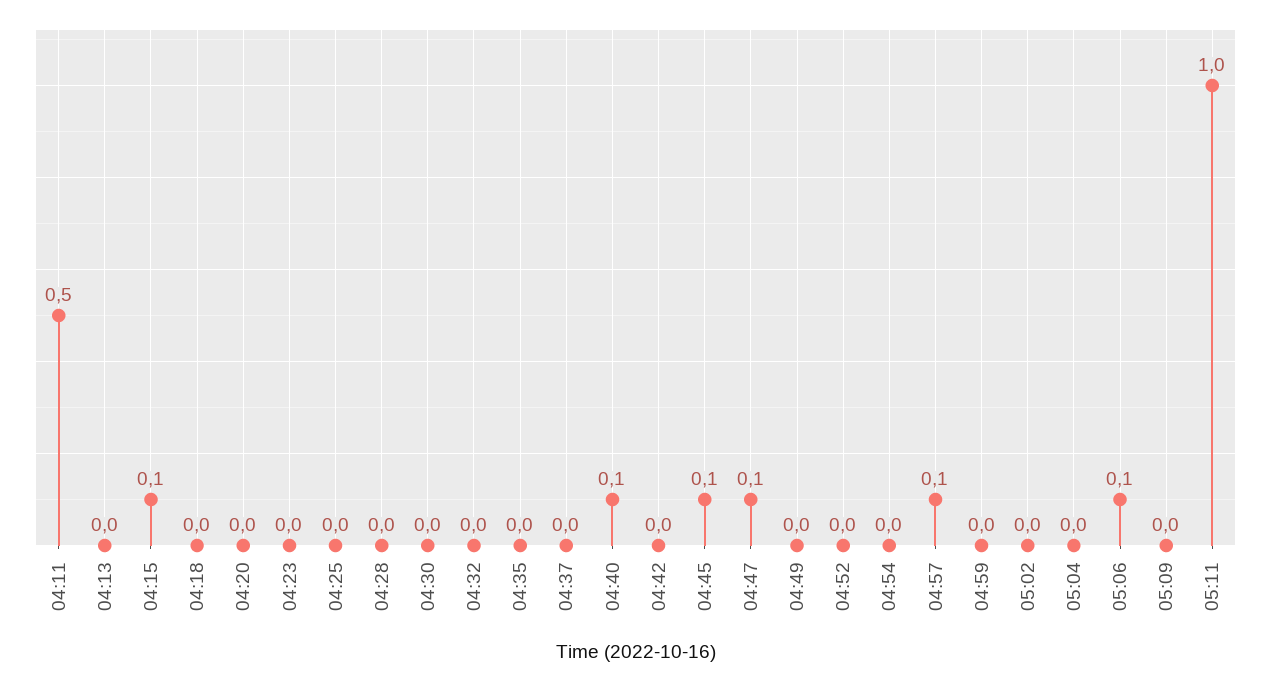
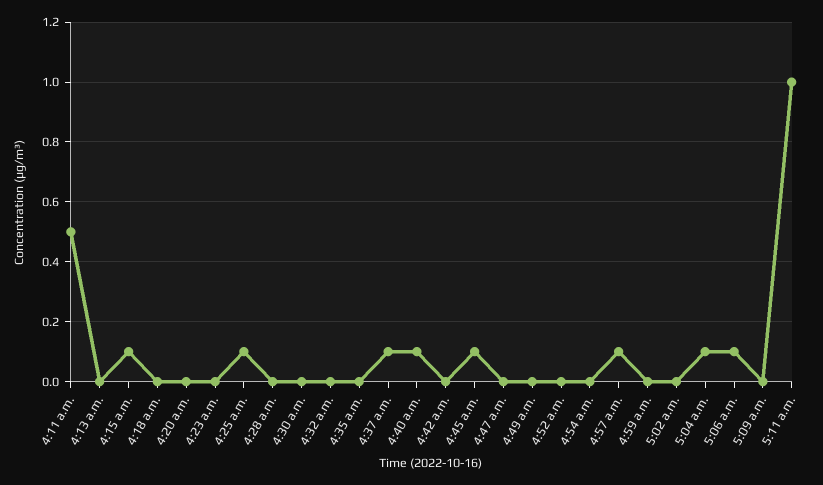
  {
    "04:11": 0.5,
    "04:13": 0,
    "04:15": 0.1,
    "04:18": 0,
    "04:20": 0,
    "04:23": 0,
-   "04:25": 0,
+   "04:25": 0.1,
    "04:28": 0,
    "04:30": 0,
    "04:32": 0,
    "04:35": 0,
-   "04:37": 0,
+   "04:37": 0.1,
    "04:40": 0.1,
    "04:42": 0,
    "04:45": 0.1,
-   "04:47": 0.1,
+   "04:47": 0,
    "04:49": 0,
    "04:52": 0,
    "04:54": 0,
    "04:57": 0.1,
    "04:59": 0,
    "05:02": 0,
-   "05:04": 0,
+   "05:04": 0.1,
    "05:06": 0.1,
    "05:09": 0,
    "05:11": 1
  }

